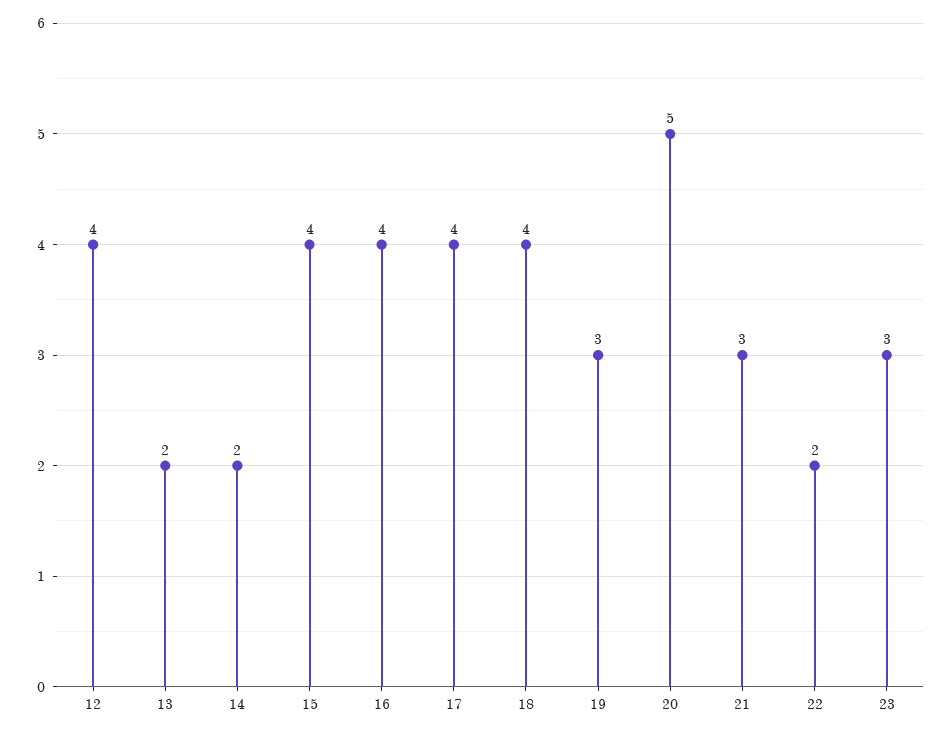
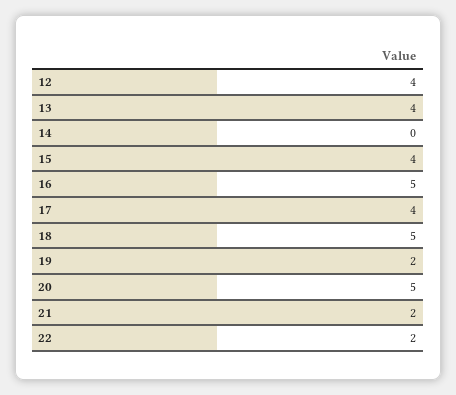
  {
    "12": 4,
-   "13": 2,
+   "13": 4,
-   "14": 2,
+   "14": 0,
    "15": 4,
-   "16": 4,
+   "16": 5,
    "17": 4,
-   "18": 4,
+   "18": 5,
-   "19": 3,
+   "19": 2,
    "20": 5,
-   "21": 3,
+   "21": 2,
-   "22": 2,
+   "22": 2
-   "23": 3
  }

